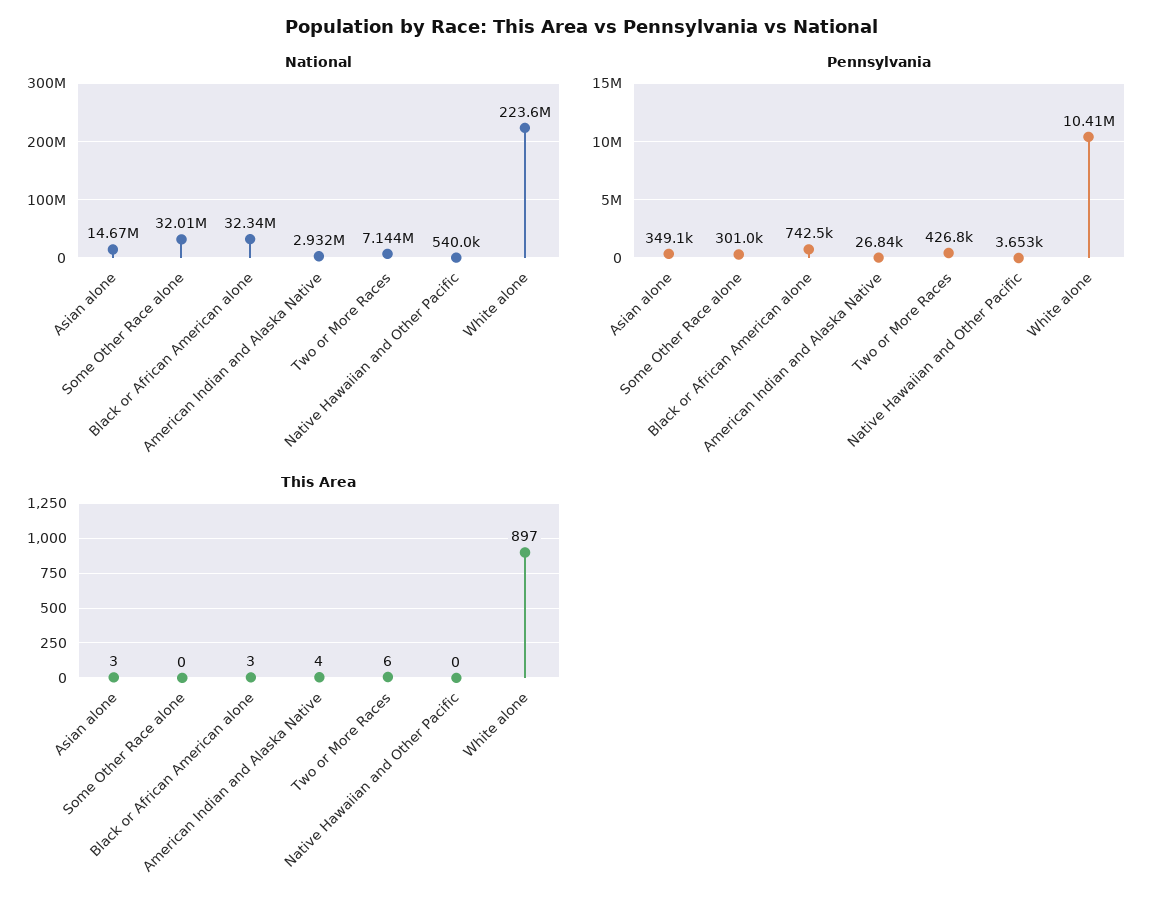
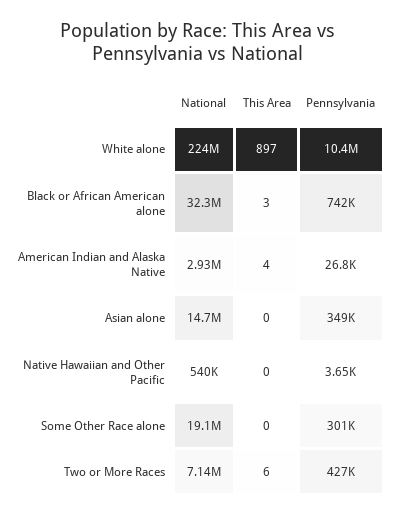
  {
    "National": {
      "Asian alone": 14670000,
-     "Some Other Race alone": 32010000,
+     "Some Other Race alone": 19100000,
      "Black or African American alone": 32340000,
      "American Indian and Alaska Native": 2932000,
      "Two or More Races": 7144000,
      "Native Hawaiian and Other Pacific": 540000,
      "White alone": 223600000
    },
    "Pennsylvania": {
      "Asian alone": 349100,
      "Some Other Race alone": 301000,
      "Black or African American alone": 742500,
      "American Indian and Alaska Native": 26840,
      "Two or More Races": 426800,
      "Native Hawaiian and Other Pacific": 3653,
      "White alone": 10410000
    },
    "This Area": {
-     "Asian alone": 3,
+     "Asian alone": 0,
      "Some Other Race alone": 0,
      "Black or African American alone": 3,
      "American Indian and Alaska Native": 4,
      "Two or More Races": 6,
      "Native Hawaiian and Other Pacific": 0,
      "White alone": 897
    }
  }

